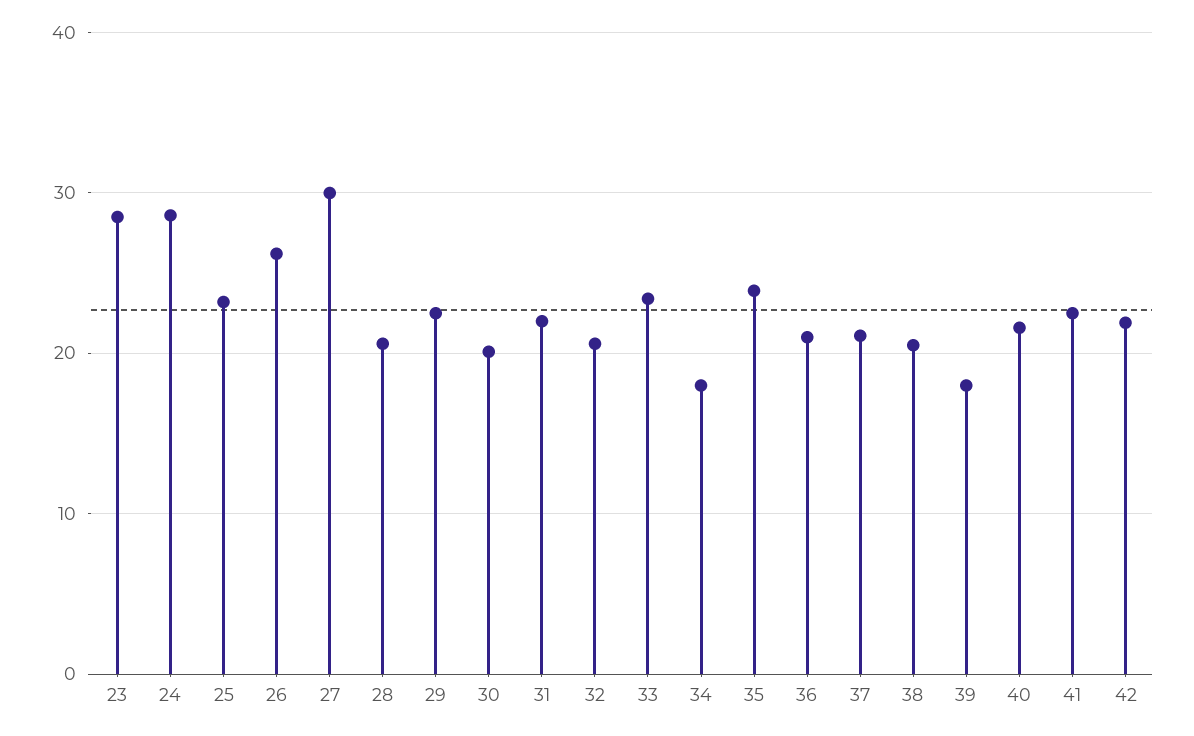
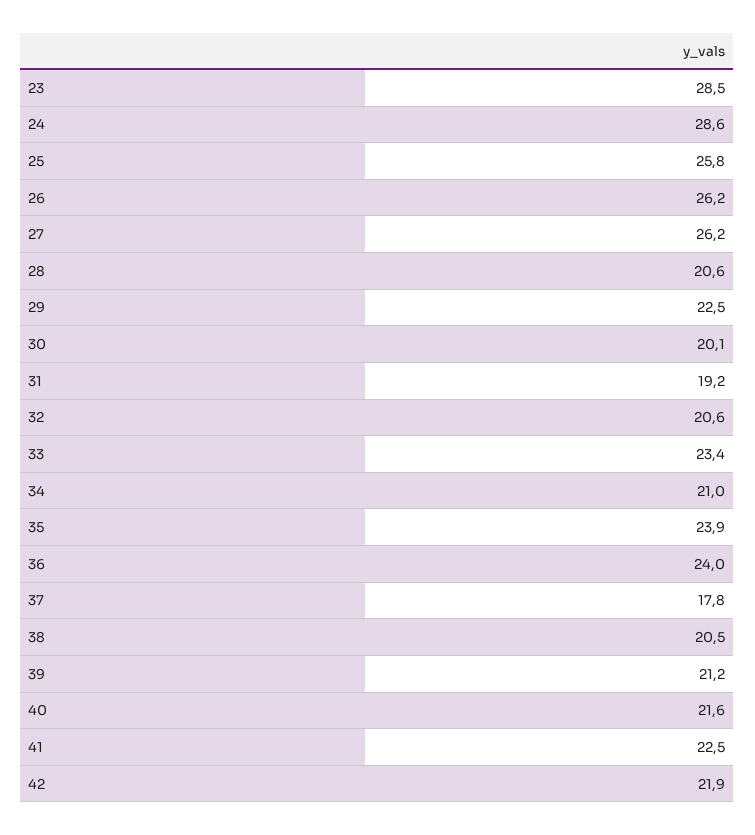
  {
    "23": 28.5,
    "24": 28.6,
-   "25": 23,
+   "25": 25.8,
    "26": 26.2,
-   "27": 30,
+   "27": 26.2,
    "28": 20.6,
    "29": 22.5,
    "30": 20.1,
-   "31": 22,
+   "31": 19.2,
    "32": 20.6,
    "33": 23.4,
-   "34": 18,
+   "34": 21,
    "35": 23.9,
-   "36": 21,
+   "36": 24,
-   "37": 21,
+   "37": 17.8,
    "38": 20.5,
-   "39": 18,
+   "39": 21.2,
    "40": 21.6,
    "41": 22.5,
    "42": 21.9
  }

